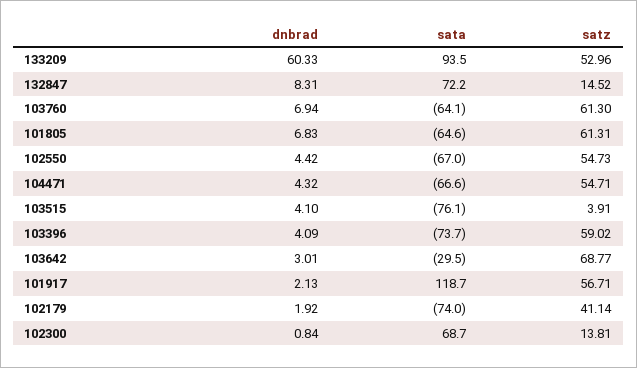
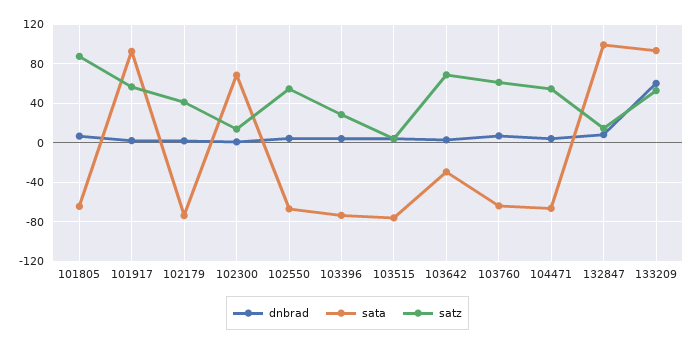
  {
    "dnbrad": {
      "133209": 60.33,
      "132847": 8.31,
      "103760": 6.94,
      "101805": 6.83,
      "102550": 4.42,
      "104471": 4.32,
      "103515": 4.1,
      "103396": 4.09,
      "103642": 3.01,
      "101917": 2.13,
      "102179": 1.92,
      "102300": 0.84
    },
    "sata": {
      "133209": 93.5,
-     "132847": 72.2,
+     "132847": 100,
      "103760": -64.1,
      "101805": -64.6,
      "102550": -67,
      "104471": -66.6,
      "103515": -76.1,
      "103396": -73.7,
      "103642": -29.5,
-     "101917": 118.7,
+     "101917": 90,
      "102179": -74,
      "102300": 68.7
    },
    "satz": {
      "133209": 52.96,
      "132847": 14.52,
      "103760": 61.3,
-     "101805": 61.31,
+     "101805": 90,
      "102550": 54.73,
      "104471": 54.71,
      "103515": 3.91,
-     "103396": 59.02,
+     "103396": 30,
      "103642": 68.77,
      "101917": 56.71,
      "102179": 41.14,
      "102300": 13.81
    }
  }

